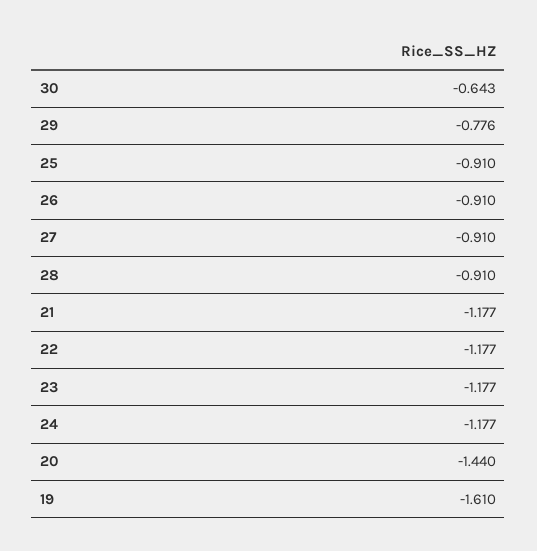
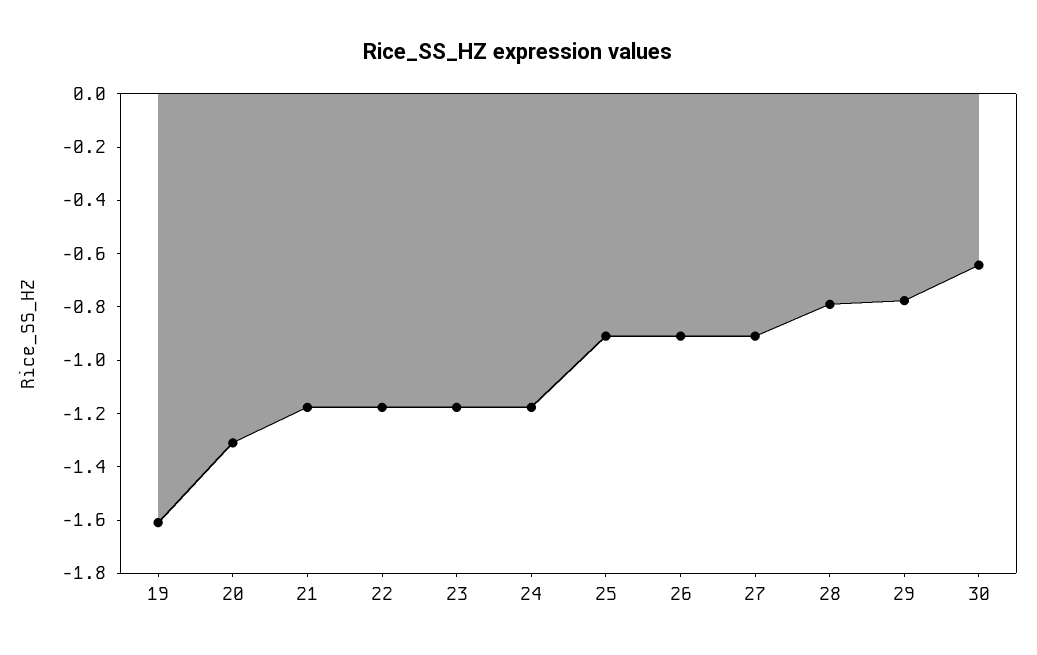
  {
    "30": -0.643,
    "29": -0.776,
    "25": -0.91,
    "26": -0.91,
    "27": -0.91,
-   "28": -0.91,
+   "28": -0.8,
    "21": -1.177,
    "22": -1.177,
    "23": -1.177,
    "24": -1.177,
-   "20": -1.44,
+   "20": -1.3,
    "19": -1.61
  }

